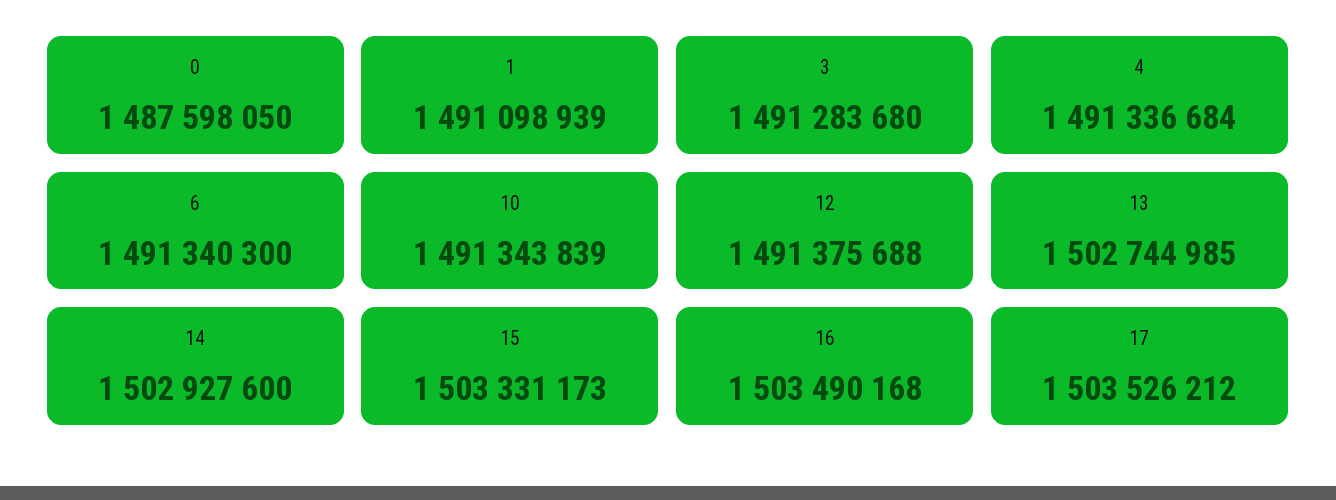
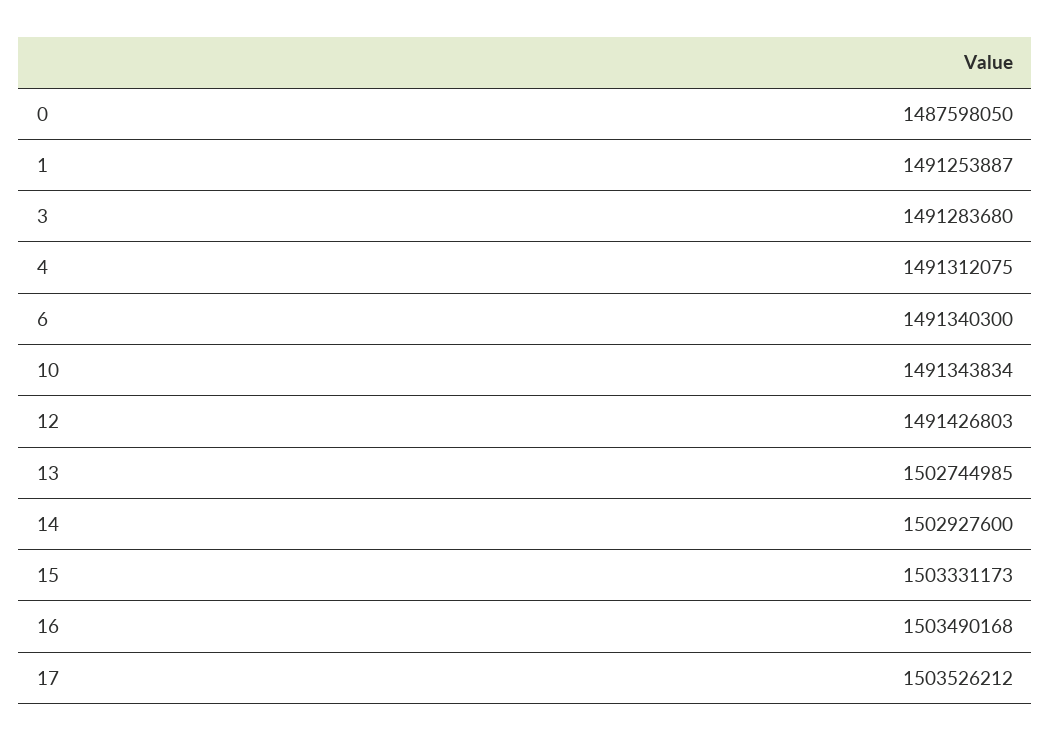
  {
    "0": 1487598050,
-   "1": 1491098939,
+   "1": 1491253887,
    "3": 1491283680,
-   "4": 1491336684,
+   "4": 1491312075,
    "6": 1491340300,
-   "10": 1491343839,
+   "10": 1491343834,
-   "12": 1491375688,
+   "12": 1491426803,
    "13": 1502744985,
    "14": 1502927600,
    "15": 1503331173,
    "16": 1503490168,
    "17": 1503526212
  }

